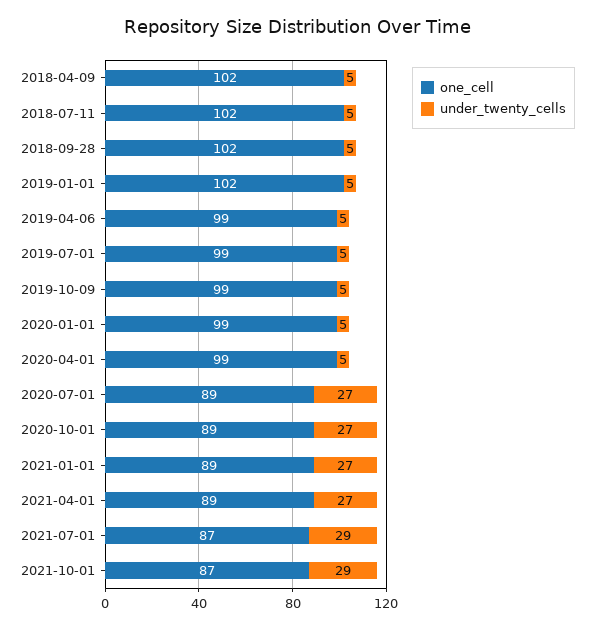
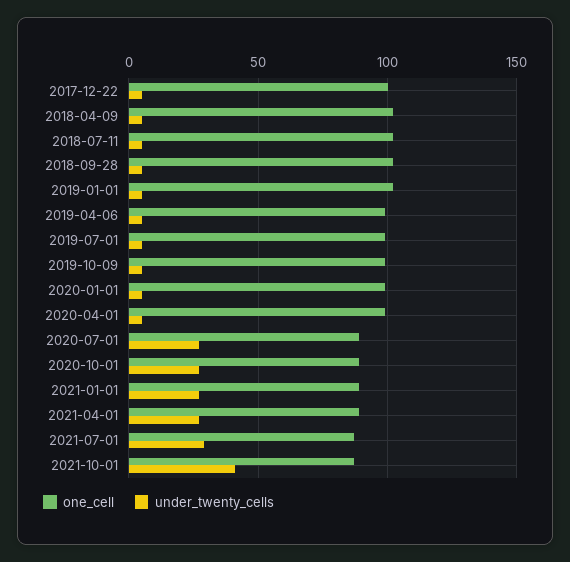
  {
    "one_cell": {
      "2018-04-09": 102,
      "2018-07-11": 102,
      "2018-09-28": 102,
      "2019-01-01": 102,
      "2019-04-06": 99,
      "2019-07-01": 99,
      "2019-10-09": 99,
      "2020-01-01": 99,
      "2020-04-01": 99,
      "2020-07-01": 89,
      "2020-10-01": 89,
      "2021-01-01": 89,
      "2021-04-01": 89,
      "2021-07-01": 87,
-     "2021-10-01": 87
+     "2021-10-01": 87,
+     "2017-12-22": 100
    },
    "under_twenty_cells": {
      "2018-04-09": 5,
      "2018-07-11": 5,
      "2018-09-28": 5,
      "2019-01-01": 5,
      "2019-04-06": 5,
      "2019-07-01": 5,
      "2019-10-09": 5,
      "2020-01-01": 5,
      "2020-04-01": 5,
      "2020-07-01": 27,
      "2020-10-01": 27,
      "2021-01-01": 27,
      "2021-04-01": 27,
      "2021-07-01": 29,
-     "2021-10-01": 29
+     "2021-10-01": 40,
+     "2017-12-22": 5
    }
  }

